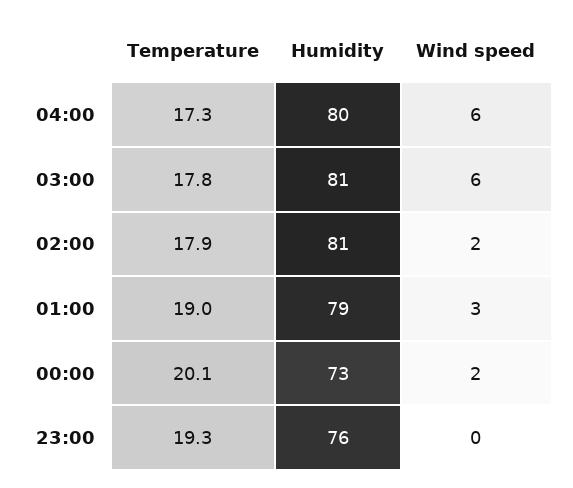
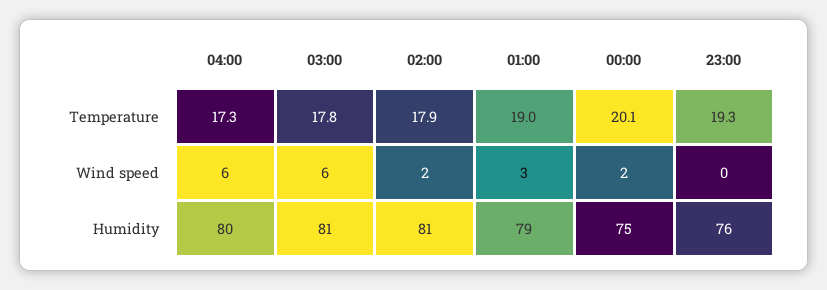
  {
    "Temperature": {
      "04:00": 17.3,
      "03:00": 17.8,
      "02:00": 17.9,
      "01:00": 19,
      "00:00": 20.1,
      "23:00": 19.3
    },
    "Humidity": {
      "04:00": 80,
      "03:00": 81,
      "02:00": 81,
      "01:00": 79,
-     "00:00": 73,
+     "00:00": 75,
      "23:00": 76
    },
    "Wind speed": {
      "04:00": 6,
      "03:00": 6,
      "02:00": 2,
      "01:00": 3,
      "00:00": 2,
      "23:00": 0
    }
  }

